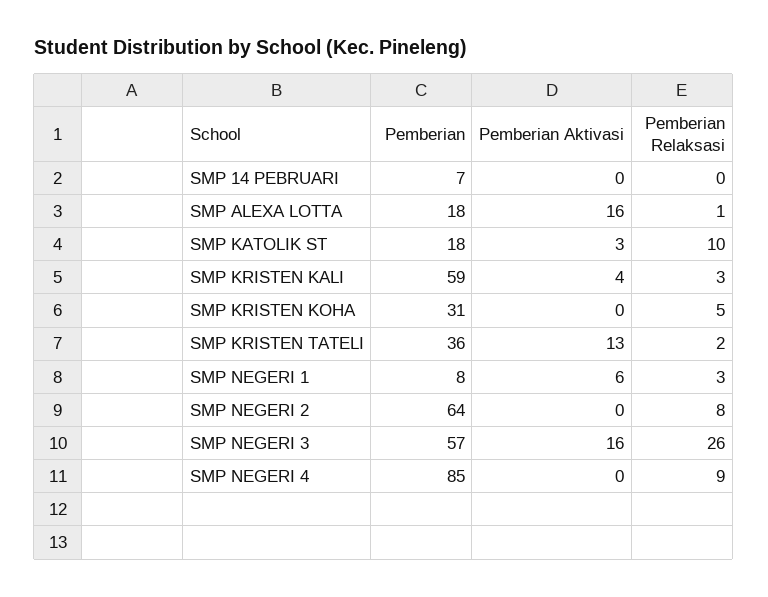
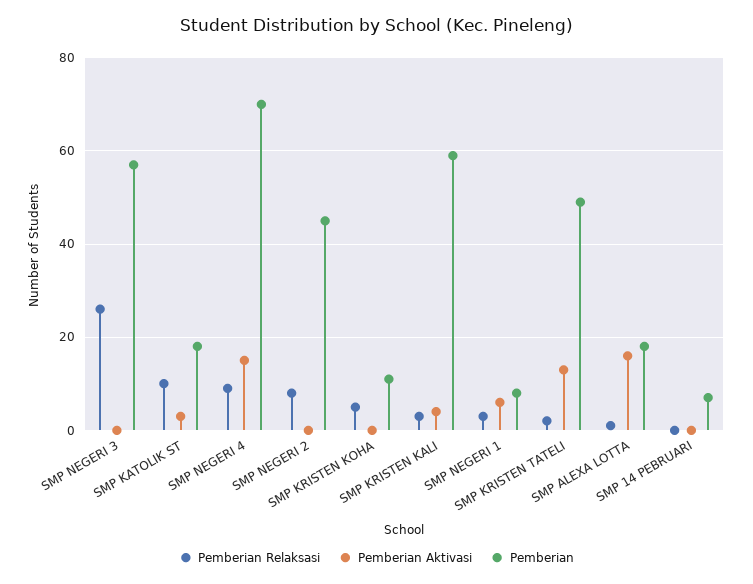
  {
    "Pemberian": {
      "SMP 14 PEBRUARI": 7,
      "SMP ALEXA LOTTA": 18,
      "SMP KATOLIK ST": 18,
      "SMP KRISTEN KALI": 59,
-     "SMP KRISTEN KOHA": 31,
+     "SMP KRISTEN KOHA": 10,
-     "SMP KRISTEN TATELI": 36,
+     "SMP KRISTEN TATELI": 50,
      "SMP NEGERI 1": 8,
-     "SMP NEGERI 2": 64,
+     "SMP NEGERI 2": 45,
      "SMP NEGERI 3": 57,
-     "SMP NEGERI 4": 85
+     "SMP NEGERI 4": 70
    },
    "Pemberian Aktivasi": {
      "SMP 14 PEBRUARI": 0,
      "SMP ALEXA LOTTA": 16,
      "SMP KATOLIK ST": 3,
      "SMP KRISTEN KALI": 4,
      "SMP KRISTEN KOHA": 0,
      "SMP KRISTEN TATELI": 13,
      "SMP NEGERI 1": 6,
      "SMP NEGERI 2": 0,
-     "SMP NEGERI 3": 16,
+     "SMP NEGERI 3": 0,
-     "SMP NEGERI 4": 0
+     "SMP NEGERI 4": 15
    },
    "Pemberian Relaksasi": {
      "SMP 14 PEBRUARI": 0,
      "SMP ALEXA LOTTA": 1,
      "SMP KATOLIK ST": 10,
      "SMP KRISTEN KALI": 3,
      "SMP KRISTEN KOHA": 5,
      "SMP KRISTEN TATELI": 2,
      "SMP NEGERI 1": 3,
      "SMP NEGERI 2": 8,
      "SMP NEGERI 3": 26,
      "SMP NEGERI 4": 9
    }
  }

